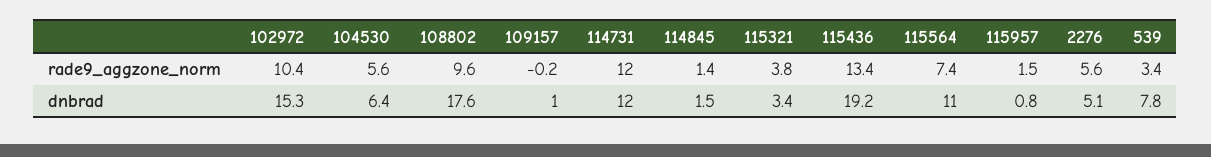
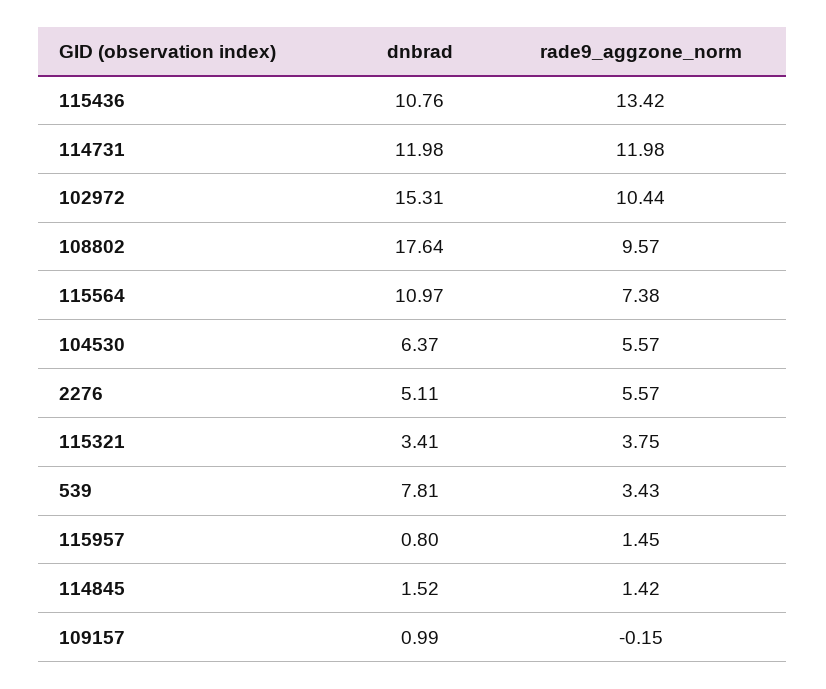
  {
    "102972": {
      "rade9_aggzone_norm": 10.44,
      "dnbrad": 15.31
    },
    "104530": {
      "rade9_aggzone_norm": 5.57,
      "dnbrad": 6.37
    },
    "108802": {
      "rade9_aggzone_norm": 9.57,
      "dnbrad": 17.64
    },
    "109157": {
      "rade9_aggzone_norm": -0.15,
      "dnbrad": 0.99
    },
    "114731": {
      "rade9_aggzone_norm": 11.98,
      "dnbrad": 11.98
    },
    "114845": {
      "rade9_aggzone_norm": 1.42,
      "dnbrad": 1.52
    },
    "115321": {
      "rade9_aggzone_norm": 3.75,
      "dnbrad": 3.41
    },
    "115436": {
      "rade9_aggzone_norm": 13.42,
-     "dnbrad": 19.2
+     "dnbrad": 10.76
    },
    "115564": {
      "rade9_aggzone_norm": 7.38,
      "dnbrad": 10.97
    },
    "115957": {
      "rade9_aggzone_norm": 1.45,
      "dnbrad": 0.8
    },
    "2276": {
      "rade9_aggzone_norm": 5.57,
      "dnbrad": 5.11
    },
    "539": {
      "rade9_aggzone_norm": 3.43,
      "dnbrad": 7.81
    }
  }

